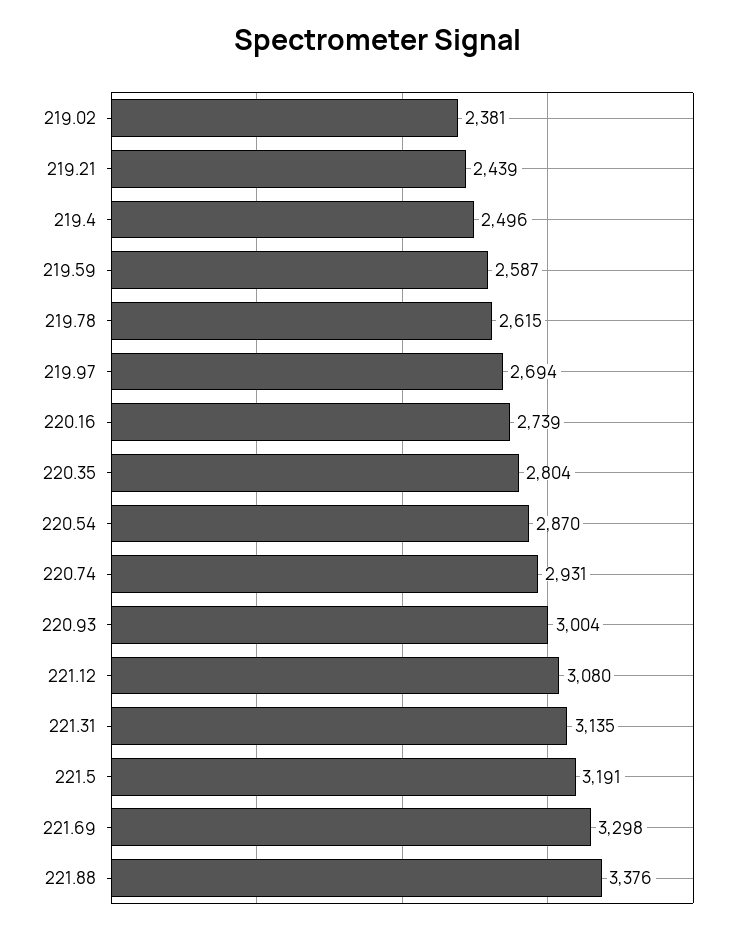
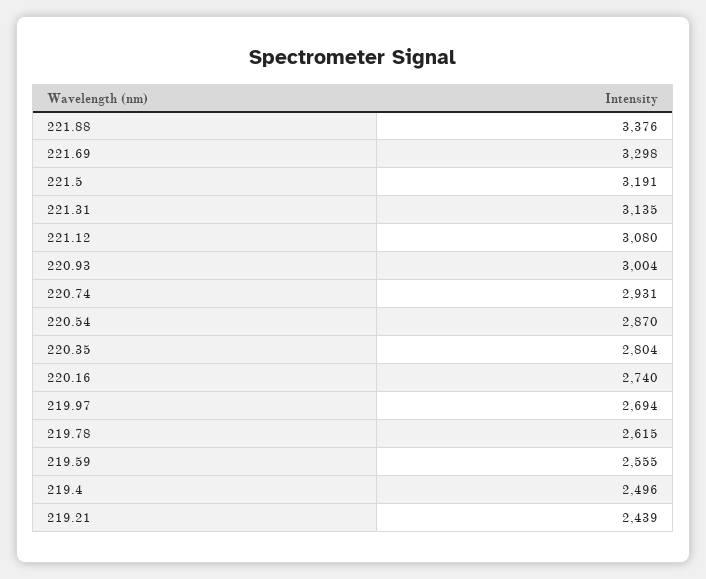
  {
-   "219.02": 2381,
    "219.21": 2439,
    "219.4": 2496,
-   "219.59": 2587,
+   "219.59": 2555,
    "219.78": 2615,
    "219.97": 2694,
-   "220.16": 2739,
+   "220.16": 2740,
    "220.35": 2804,
    "220.54": 2870,
    "220.74": 2931,
    "220.93": 3004,
    "221.12": 3080,
    "221.31": 3135,
    "221.5": 3191,
    "221.69": 3298,
    "221.88": 3376
  }

